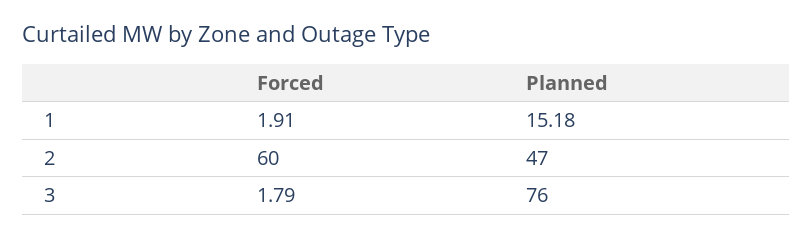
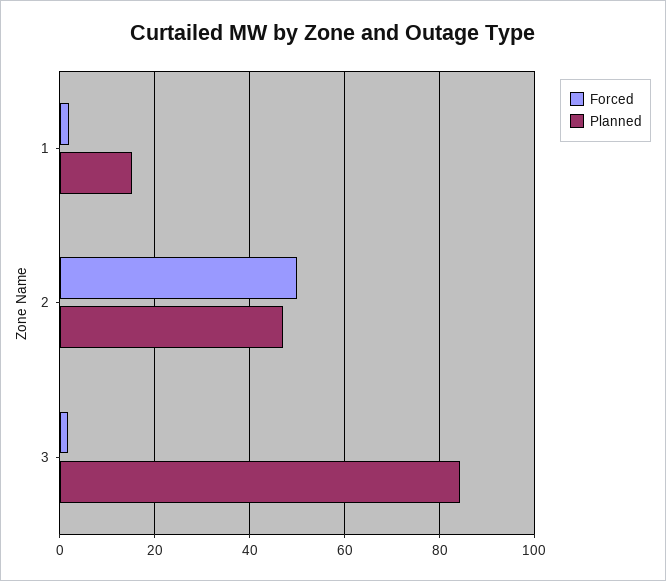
  {
    "Forced": {
      "1": 1.91,
-     "2": 60,
+     "2": 50,
      "3": 1.79
    },
    "Planned": {
      "1": 15.18,
      "2": 47,
-     "3": 76
+     "3": 84
    }
  }

